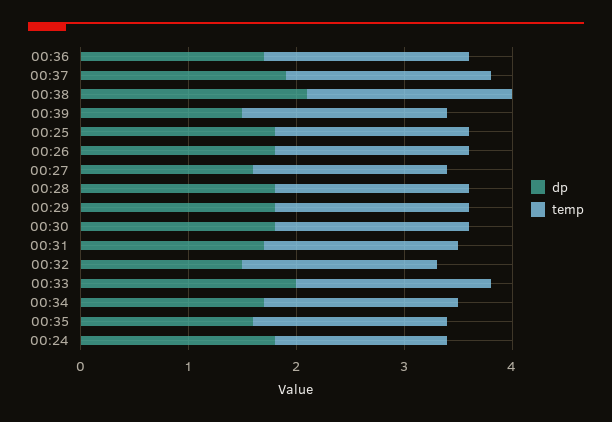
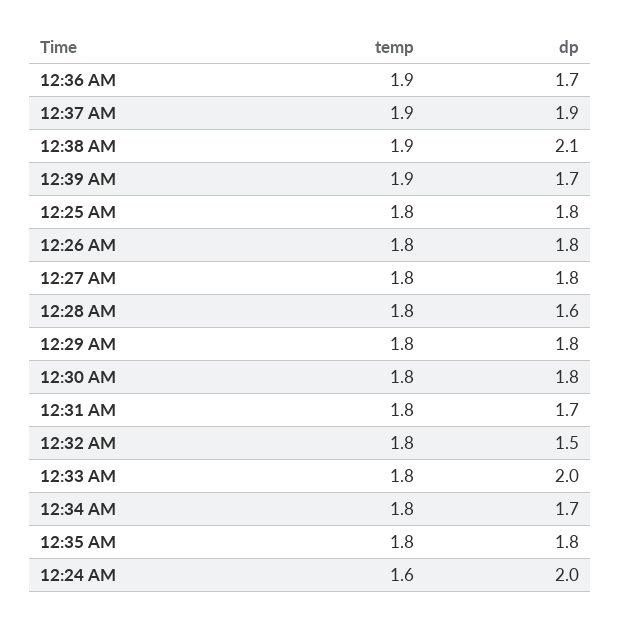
  {
    "dp": {
      "00:36": 1.7,
      "00:37": 1.9,
      "00:38": 2.1,
-     "00:39": 1.5,
+     "00:39": 1.7,
      "00:25": 1.8,
      "00:26": 1.8,
-     "00:27": 1.6,
+     "00:27": 1.8,
-     "00:28": 1.8,
+     "00:28": 1.6,
      "00:29": 1.8,
      "00:30": 1.8,
      "00:31": 1.7,
      "00:32": 1.5,
      "00:33": 2,
      "00:34": 1.7,
-     "00:35": 1.6,
+     "00:35": 1.8,
-     "00:24": 1.8
+     "00:24": 2
    },
    "temp": {
      "00:36": 1.9,
      "00:37": 1.9,
      "00:38": 1.9,
      "00:39": 1.9,
      "00:25": 1.8,
      "00:26": 1.8,
      "00:27": 1.8,
      "00:28": 1.8,
      "00:29": 1.8,
      "00:30": 1.8,
      "00:31": 1.8,
      "00:32": 1.8,
      "00:33": 1.8,
      "00:34": 1.8,
      "00:35": 1.8,
      "00:24": 1.6
    }
  }

